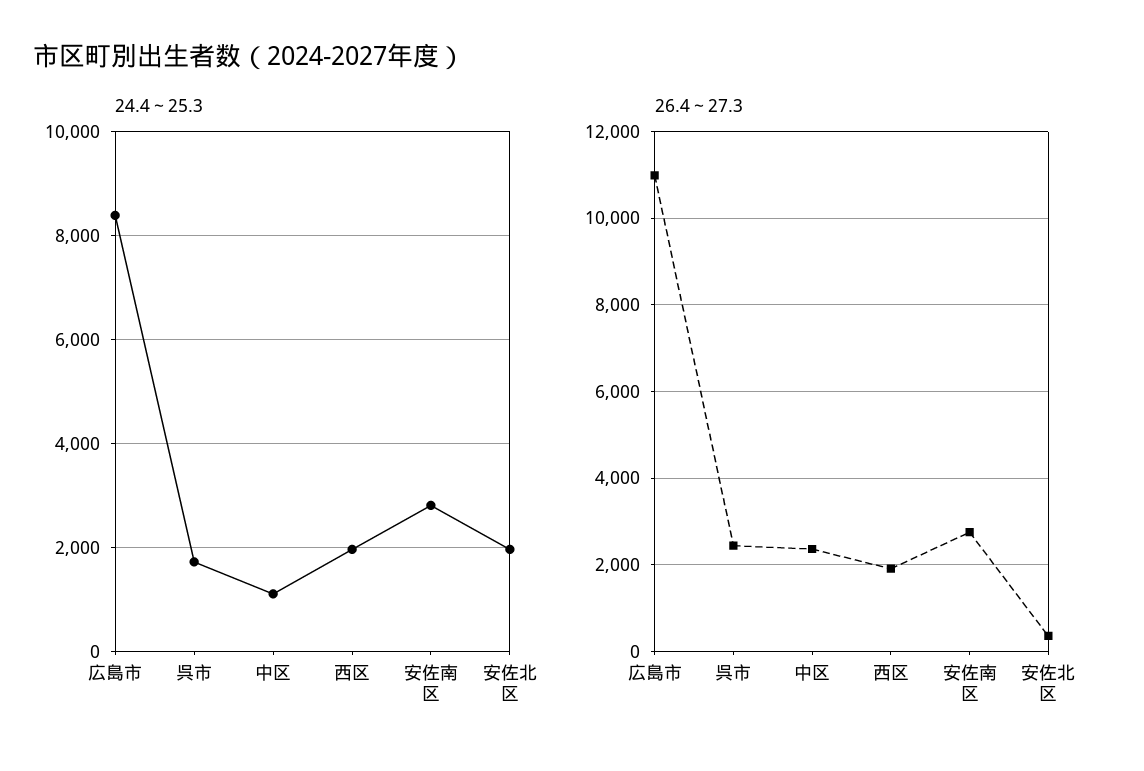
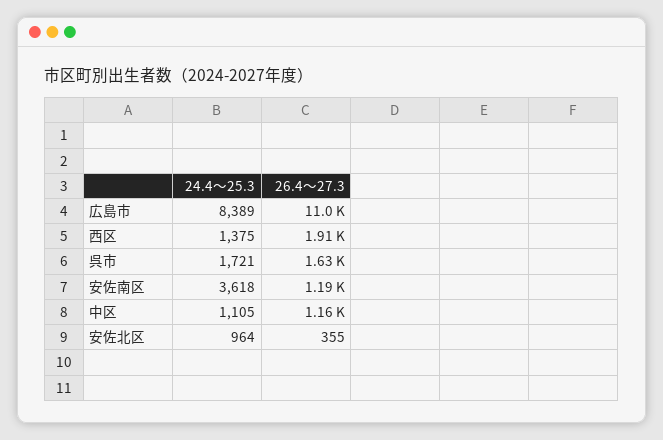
  {
    "24.4～25.3": {
      "広島市": 8389,
      "呉市": 1721,
      "中区": 1105,
-     "西区": 2000,
+     "西区": 1375,
-     "安佐南区": 2800,
+     "安佐南区": 3618,
-     "安佐北区": 2000
+     "安佐北区": 964
    },
    "26.4～27.3": {
      "広島市": 11000,
-     "呉市": 2400,
+     "呉市": 1630,
-     "中区": 2400,
+     "中区": 1160,
      "西区": 1910,
-     "安佐南区": 2800,
+     "安佐南区": 1190,
      "安佐北区": 355
    }
  }

